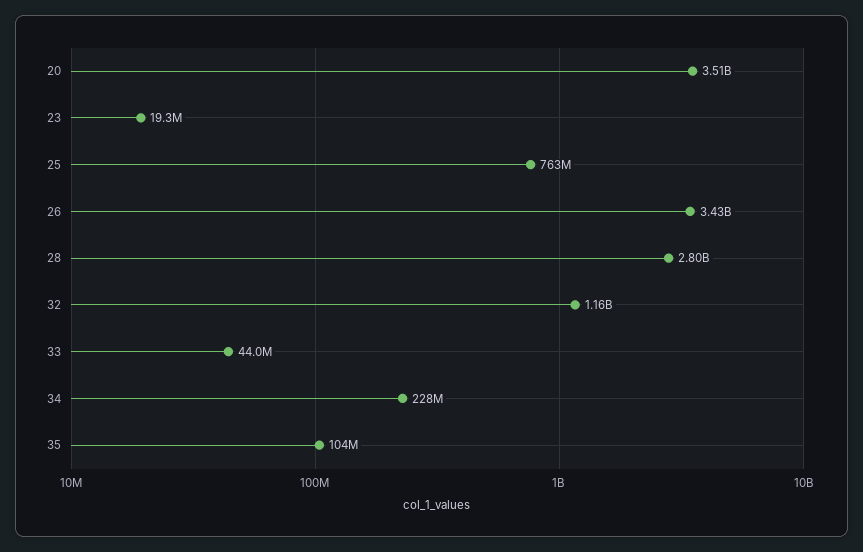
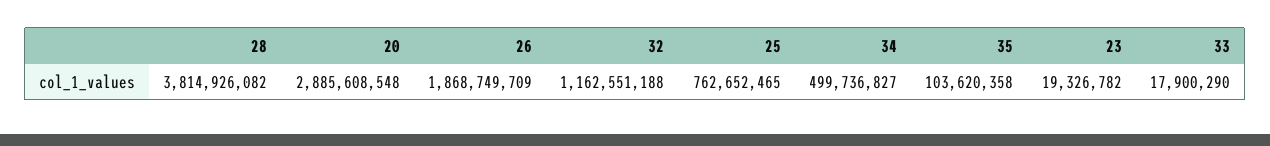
  {
-   "20": 3510000000,
+   "20": 2885608548,
    "23": 19326782,
    "25": 762652465,
-   "26": 3430000000,
+   "26": 1868749709,
-   "28": 2800000000,
+   "28": 3814926082,
    "32": 1162551188,
-   "33": 44000000,
+   "33": 17900290,
-   "34": 228000000,
+   "34": 499736827,
    "35": 103620358
  }

